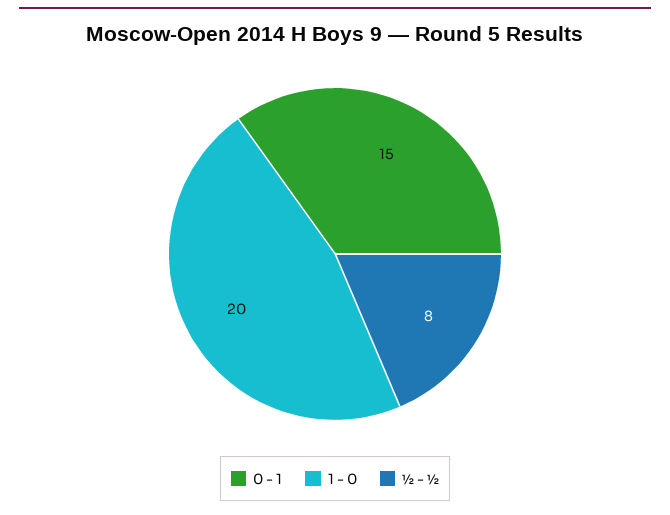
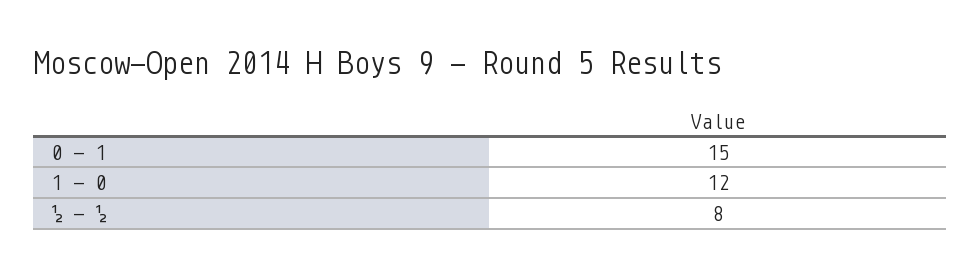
  {
    "0 - 1": 15,
-   "1 - 0": 20,
+   "1 - 0": 12,
    "½ - ½": 8
  }

